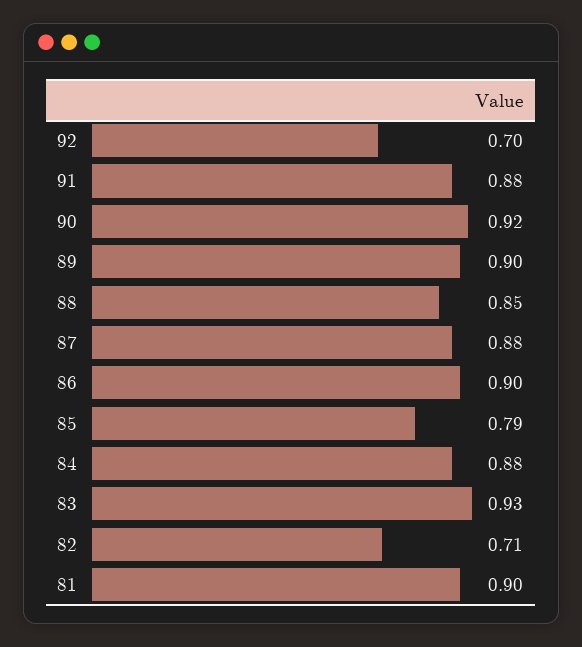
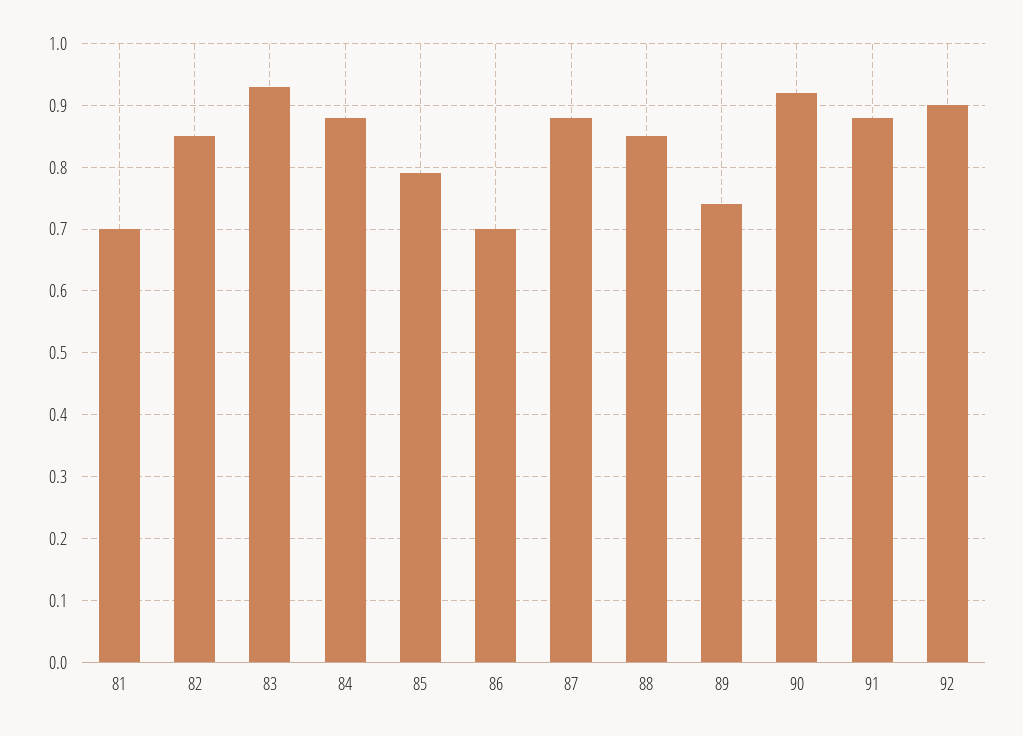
  {
-   "92": 0.7,
+   "92": 0.9,
    "91": 0.88,
    "90": 0.92,
-   "89": 0.9,
+   "89": 0.74,
    "88": 0.85,
    "87": 0.88,
-   "86": 0.9,
+   "86": 0.7,
    "85": 0.79,
    "84": 0.88,
    "83": 0.93,
-   "82": 0.71,
+   "82": 0.85,
-   "81": 0.9
+   "81": 0.7
  }

